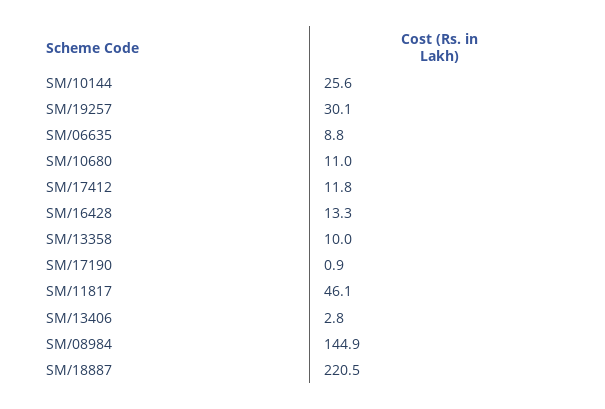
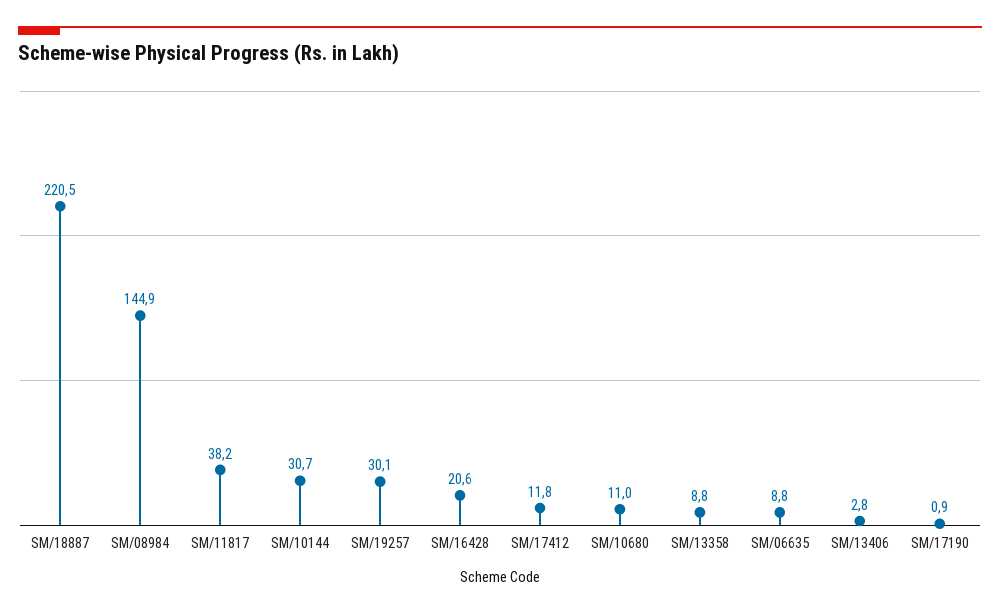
  {
-   "SM/10144": 25.6,
+   "SM/10144": 30.7,
    "SM/19257": 30.1,
    "SM/06635": 8.8,
    "SM/10680": 11,
    "SM/17412": 11.8,
-   "SM/16428": 13.3,
+   "SM/16428": 20.6,
-   "SM/13358": 10,
+   "SM/13358": 8.8,
    "SM/17190": 0.9,
-   "SM/11817": 46.1,
+   "SM/11817": 38.2,
    "SM/13406": 2.8,
    "SM/08984": 144.9,
    "SM/18887": 220.5
  }

